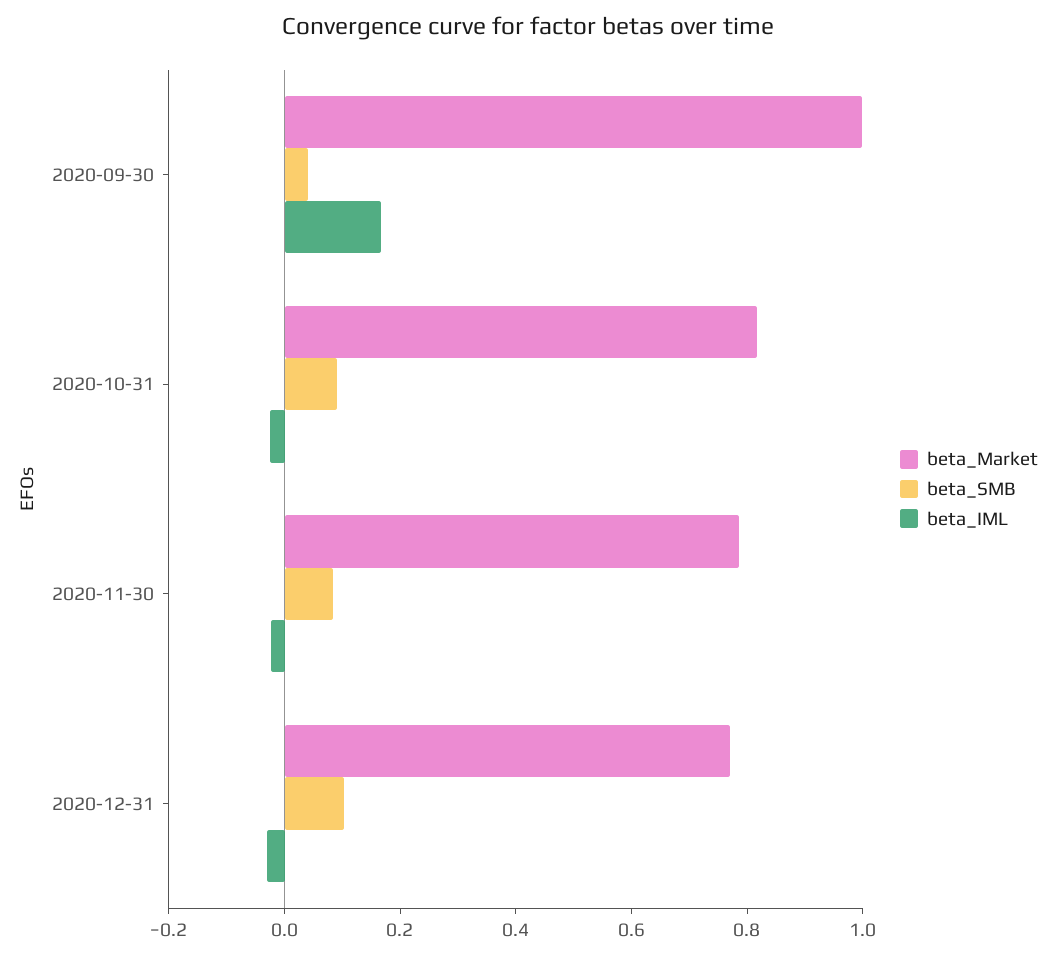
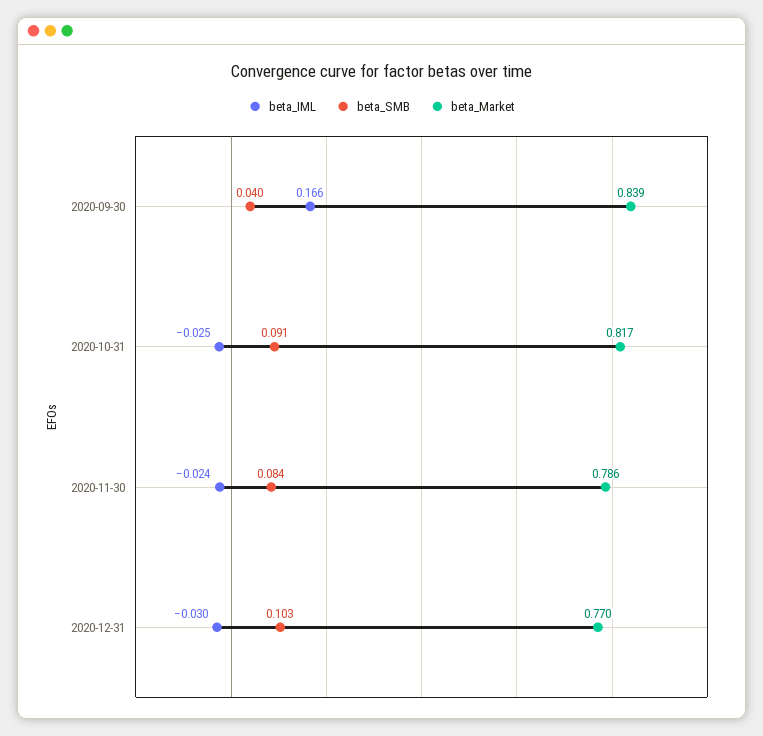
  {
    "beta_Market": {
-     "2020-09-30": 1,
+     "2020-09-30": 0.839,
      "2020-10-31": 0.817,
      "2020-11-30": 0.786,
      "2020-12-31": 0.77
    },
    "beta_SMB": {
      "2020-09-30": 0.04,
      "2020-10-31": 0.091,
      "2020-11-30": 0.084,
      "2020-12-31": 0.103
    },
    "beta_IML": {
      "2020-09-30": 0.166,
      "2020-10-31": -0.025,
      "2020-11-30": -0.024,
      "2020-12-31": -0.03
    }
  }

